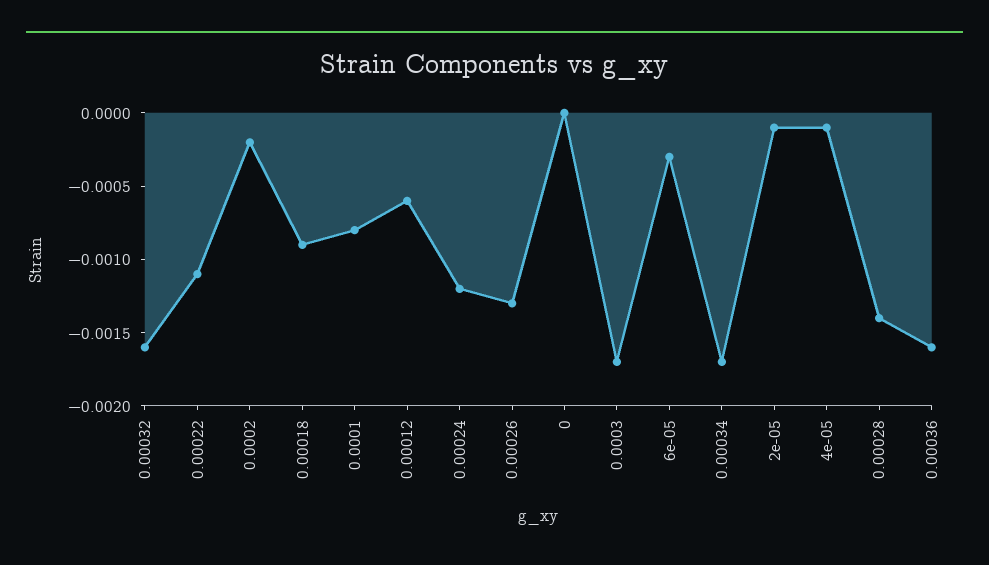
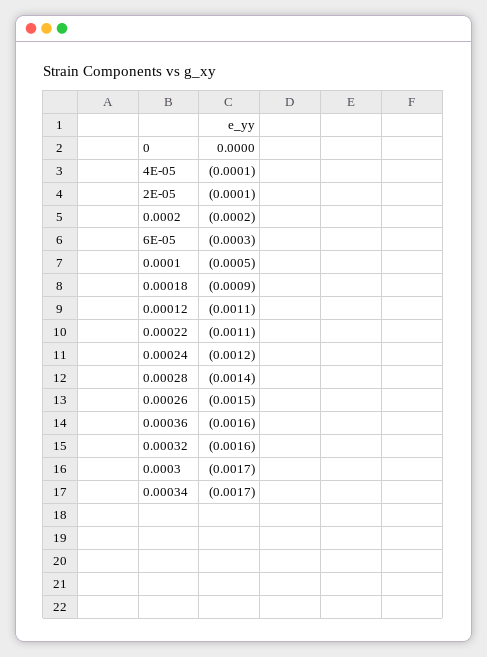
  {
    "0.00032": -0.0016,
    "0.00022": -0.0011,
    "0.0002": -0.0002,
    "0.00018": -0.0009,
-   "0.0001": -0.0008,
+   "0.0001": -0.0005,
-   "0.00012": -0.0006,
+   "0.00012": -0.0011,
    "0.00024": -0.0012,
-   "0.00026": -0.0013,
+   "0.00026": -0.0015,
    "0": 0,
    "0.0003": -0.0017,
    "6e-05": -0.0003,
    "0.00034": -0.0017,
    "2e-05": -0.0001,
    "4e-05": -0.0001,
    "0.00028": -0.0014,
    "0.00036": -0.0016
  }

